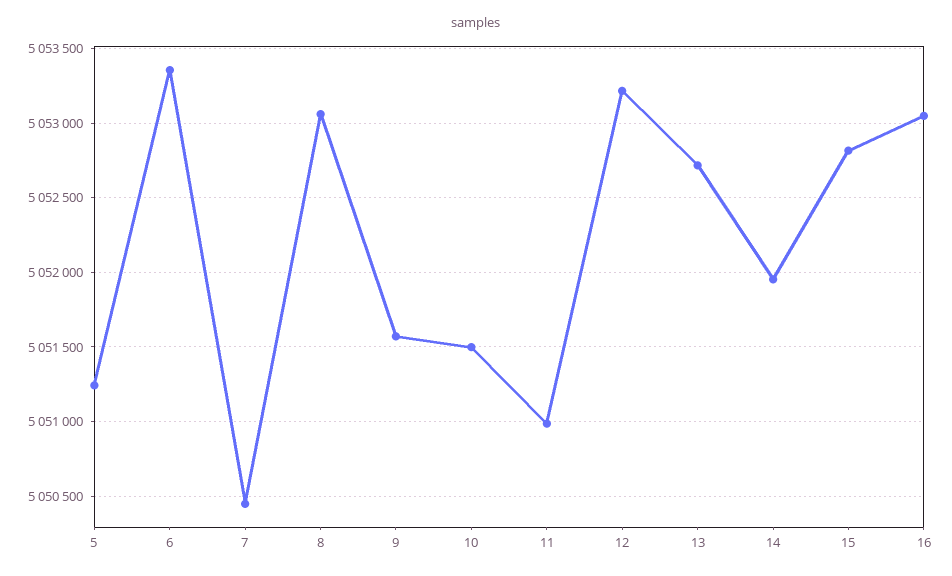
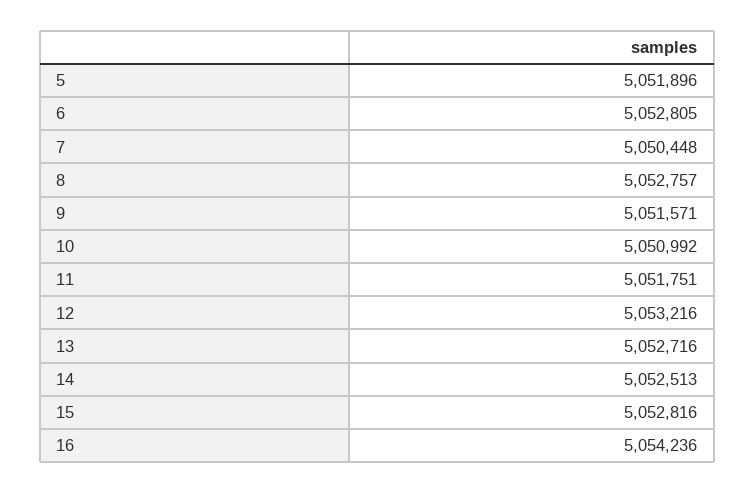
  {
-   "5": 5051250,
+   "5": 5051896,
-   "6": 5053350,
+   "6": 5052805,
    "7": 5050448,
-   "8": 5053050,
+   "8": 5052757,
    "9": 5051571,
-   "10": 5051500,
+   "10": 5050992,
-   "11": 5051000,
+   "11": 5051751,
    "12": 5053216,
    "13": 5052716,
-   "14": 5051950,
+   "14": 5052513,
    "15": 5052816,
-   "16": 5053050
+   "16": 5054236
  }

